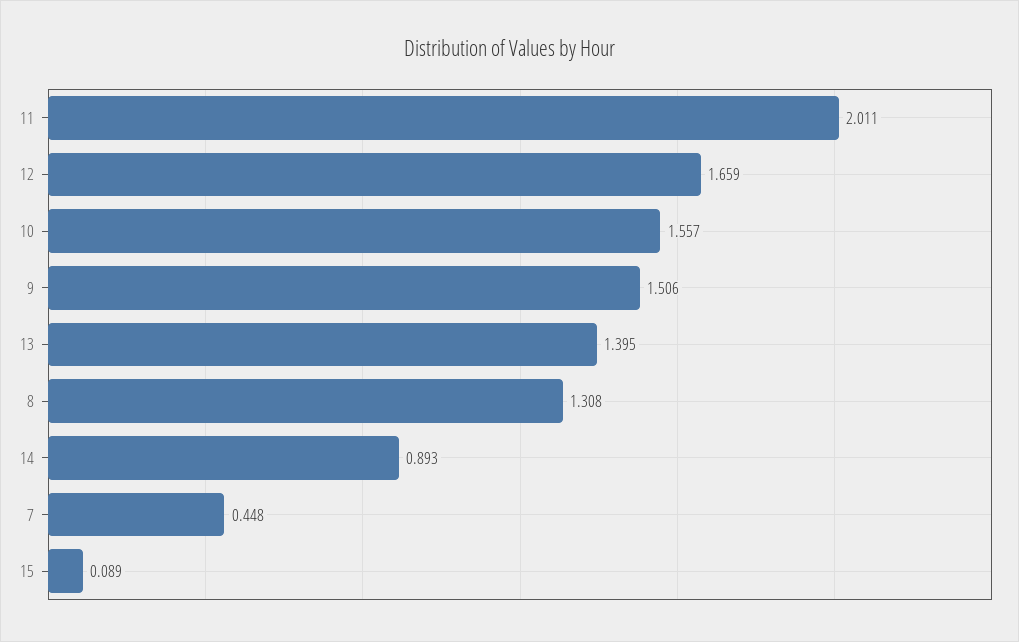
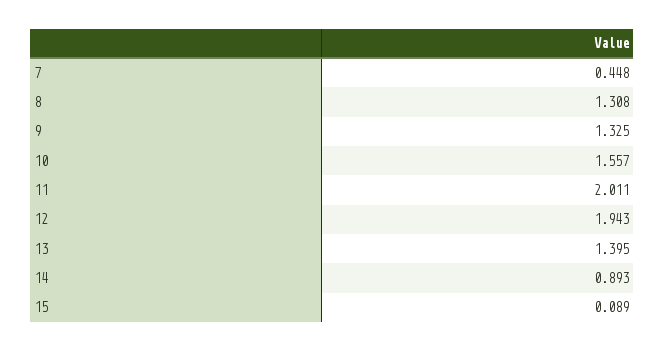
  {
    "11": 2.011,
-   "12": 1.659,
+   "12": 1.943,
    "10": 1.557,
-   "9": 1.506,
+   "9": 1.325,
    "13": 1.395,
    "8": 1.308,
    "14": 0.893,
    "7": 0.448,
    "15": 0.089
  }

